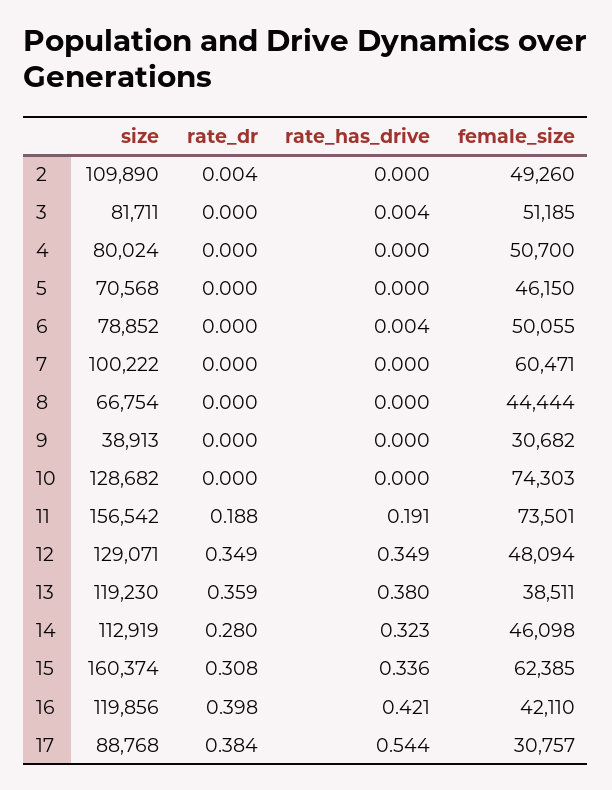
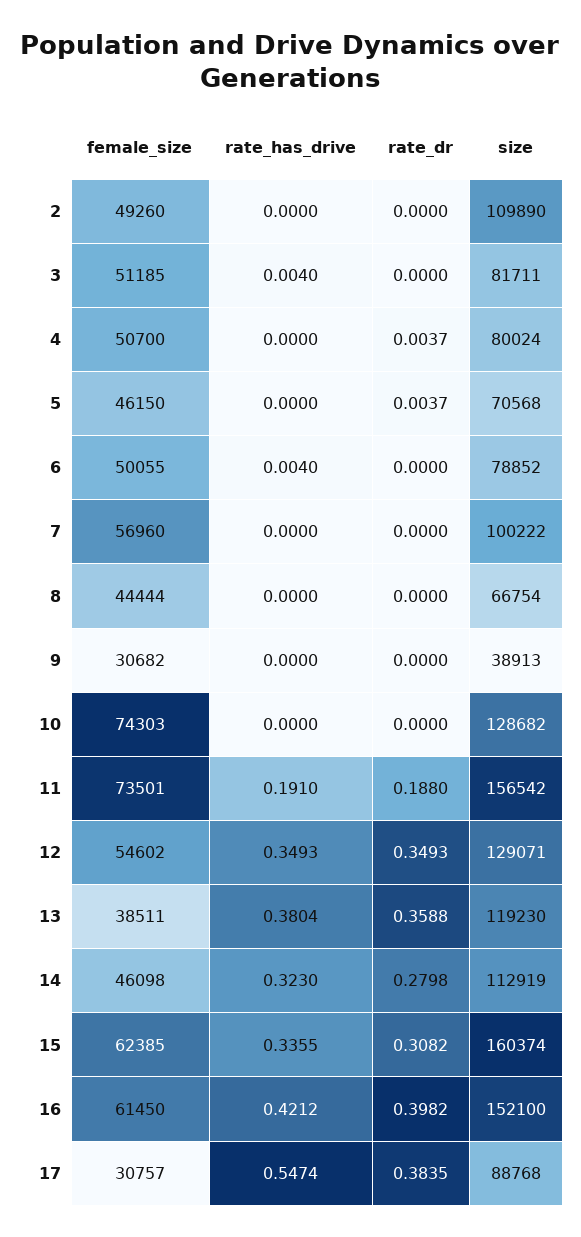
  {
    "size": {
      "2": 109890,
      "3": 81711,
      "4": 80024,
      "5": 70568,
      "6": 78852,
      "7": 100222,
      "8": 66754,
      "9": 38913,
      "10": 128682,
      "11": 156542,
      "12": 129071,
      "13": 119230,
      "14": 112919,
      "15": 160374,
-     "16": 119856,
+     "16": 152100,
      "17": 88768
    },
    "rate_dr": {
-     "2": 0.004,
+     "2": 0,
      "3": 0,
-     "4": 0,
+     "4": 0.0037,
-     "5": 0,
+     "5": 0.0037,
      "6": 0,
      "7": 0,
      "8": 0,
      "9": 0,
      "10": 0,
      "11": 0.188,
      "12": 0.3493,
      "13": 0.3588,
      "14": 0.2798,
      "15": 0.3082,
      "16": 0.3982,
      "17": 0.3835
    },
    "rate_has_drive": {
      "2": 0,
      "3": 0.004,
      "4": 0,
      "5": 0,
      "6": 0.004,
      "7": 0,
      "8": 0,
      "9": 0,
      "10": 0,
      "11": 0.191,
      "12": 0.3493,
      "13": 0.3804,
      "14": 0.323,
      "15": 0.3355,
      "16": 0.4212,
-     "17": 0.544
+     "17": 0.5474
    },
    "female_size": {
      "2": 49260,
      "3": 51185,
      "4": 50700,
      "5": 46150,
      "6": 50055,
-     "7": 60471,
+     "7": 56960,
      "8": 44444,
      "9": 30682,
      "10": 74303,
      "11": 73501,
-     "12": 48094,
+     "12": 54602,
      "13": 38511,
      "14": 46098,
      "15": 62385,
-     "16": 42110,
+     "16": 61450,
      "17": 30757
    }
  }

